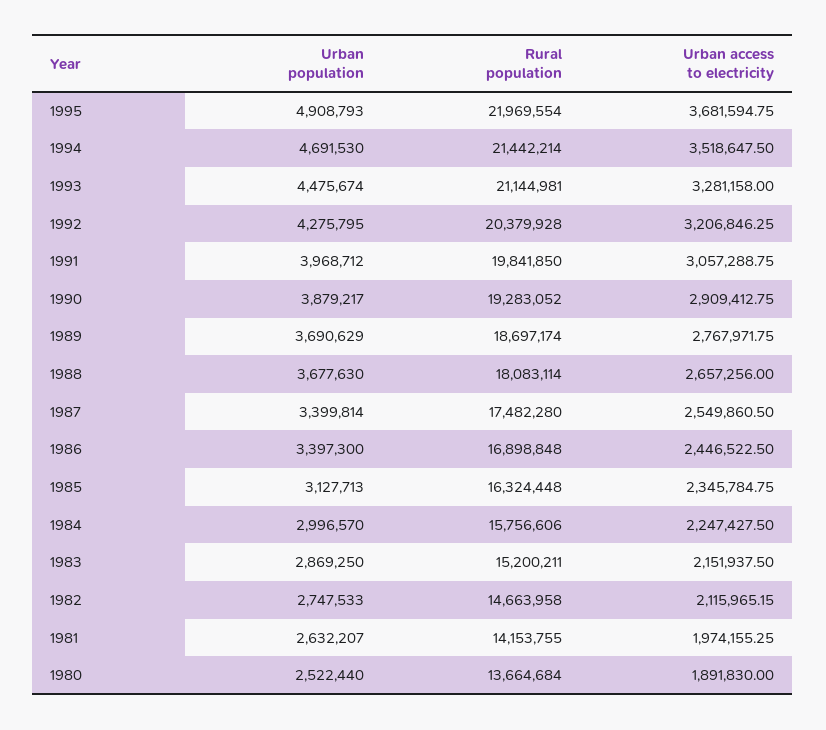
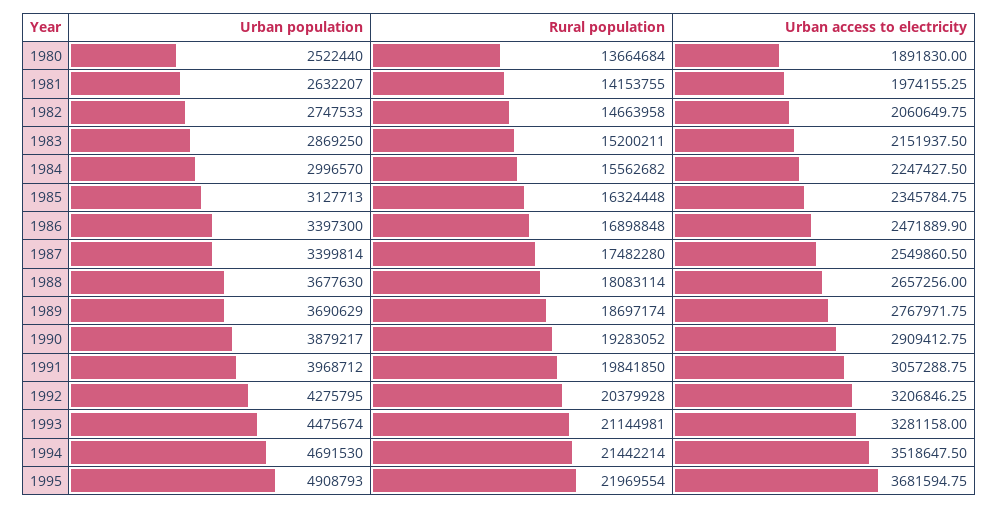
  {
    "Urban population": {
      "1995": 4908793,
      "1994": 4691530,
      "1993": 4475674,
      "1992": 4275795,
      "1991": 3968712,
      "1990": 3879217,
      "1989": 3690629,
      "1988": 3677630,
      "1987": 3399814,
      "1986": 3397300,
      "1985": 3127713,
      "1984": 2996570,
      "1983": 2869250,
      "1982": 2747533,
      "1981": 2632207,
      "1980": 2522440
    },
    "Rural population": {
      "1995": 21969554,
      "1994": 21442214,
      "1993": 21144981,
      "1992": 20379928,
      "1991": 19841850,
      "1990": 19283052,
      "1989": 18697174,
      "1988": 18083114,
      "1987": 17482280,
      "1986": 16898848,
      "1985": 16324448,
-     "1984": 15756606,
+     "1984": 15562682,
      "1983": 15200211,
      "1982": 14663958,
      "1981": 14153755,
      "1980": 13664684
    },
    "Urban access to electricity": {
      "1995": 3681594.75,
      "1994": 3518647.5,
      "1993": 3281158,
      "1992": 3206846.25,
      "1991": 3057288.75,
      "1990": 2909412.75,
      "1989": 2767971.75,
      "1988": 2657256,
      "1987": 2549860.5,
-     "1986": 2446522.5,
+     "1986": 2471889.9,
      "1985": 2345784.75,
      "1984": 2247427.5,
      "1983": 2151937.5,
-     "1982": 2115965.15,
+     "1982": 2060649.75,
      "1981": 1974155.25,
      "1980": 1891830
    }
  }

